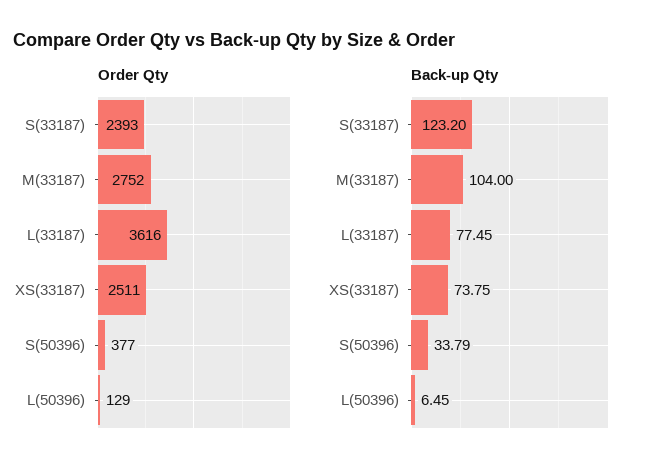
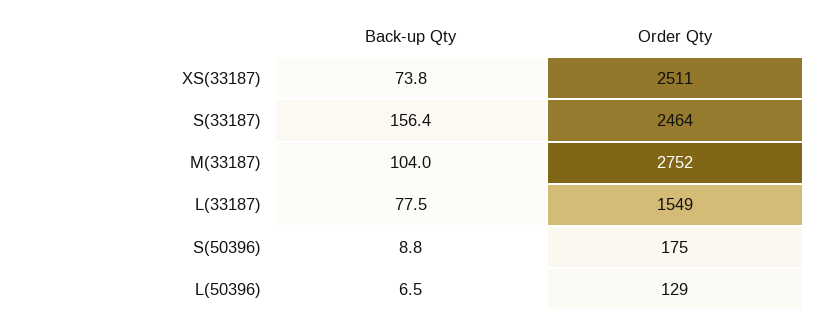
  {
    "Order Qty": {
-     "S(33187)": 2393,
+     "S(33187)": 2464,
      "M(33187)": 2752,
-     "L(33187)": 3616,
+     "L(33187)": 1549,
      "XS(33187)": 2511,
-     "S(50396)": 377,
+     "S(50396)": 175,
      "L(50396)": 129
    },
    "Back-up Qty": {
-     "S(33187)": 123.2,
+     "S(33187)": 156.4,
      "M(33187)": 104,
      "L(33187)": 77.45,
      "XS(33187)": 73.75,
-     "S(50396)": 33.79,
+     "S(50396)": 8.8,
      "L(50396)": 6.45
    }
  }

